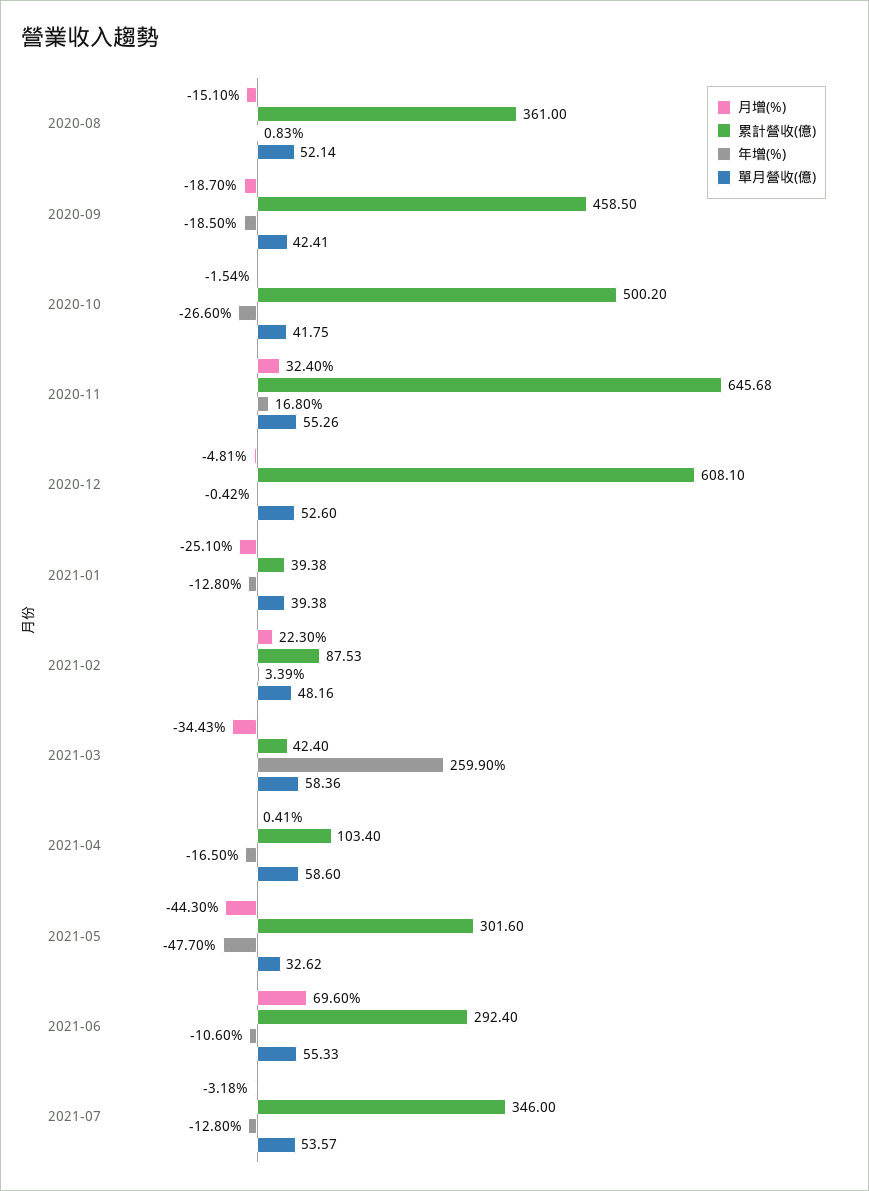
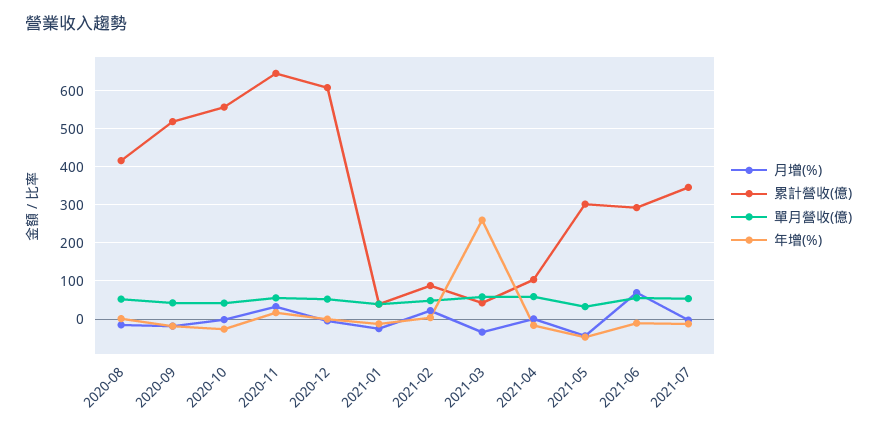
  {
    "月增(%)": {
      "2020-08": -15.1,
      "2020-09": -18.7,
      "2020-10": -1.54,
      "2020-11": 32.4,
      "2020-12": -4.81,
      "2021-01": -25.1,
      "2021-02": 22.3,
      "2021-03": -34.43,
      "2021-04": 0.41,
      "2021-05": -44.3,
      "2021-06": 69.6,
      "2021-07": -3.18
    },
    "累計營收(億)": {
-     "2020-08": 361,
+     "2020-08": 420,
-     "2020-09": 458.5,
+     "2020-09": 520,
-     "2020-10": 500.2,
+     "2020-10": 560,
      "2020-11": 645.68,
      "2020-12": 608.1,
      "2021-01": 39.38,
      "2021-02": 87.53,
      "2021-03": 42.4,
      "2021-04": 103.4,
      "2021-05": 301.6,
      "2021-06": 292.4,
      "2021-07": 346
    },
    "年增(%)": {
      "2020-08": 0.83,
      "2020-09": -18.5,
      "2020-10": -26.6,
      "2020-11": 16.8,
      "2020-12": -0.42,
      "2021-01": -12.8,
      "2021-02": 3.39,
      "2021-03": 259.9,
      "2021-04": -16.5,
      "2021-05": -47.7,
      "2021-06": -10.6,
      "2021-07": -12.8
    },
    "單月營收(億)": {
      "2020-08": 52.14,
      "2020-09": 42.41,
      "2020-10": 41.75,
      "2020-11": 55.26,
      "2020-12": 52.6,
      "2021-01": 39.38,
      "2021-02": 48.16,
      "2021-03": 58.36,
      "2021-04": 58.6,
      "2021-05": 32.62,
      "2021-06": 55.33,
      "2021-07": 53.57
    }
  }

